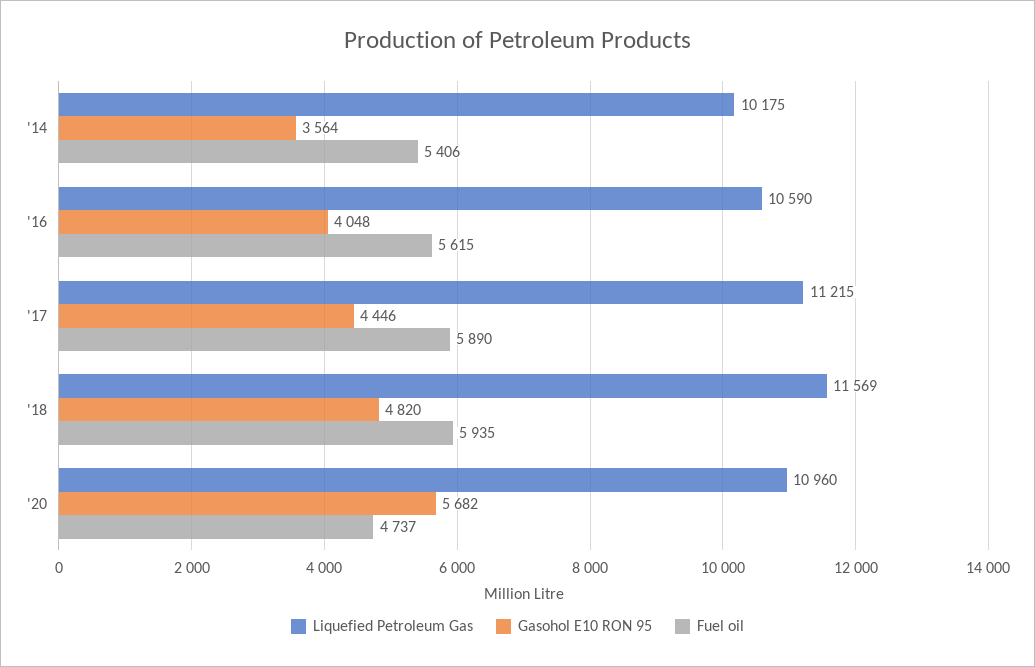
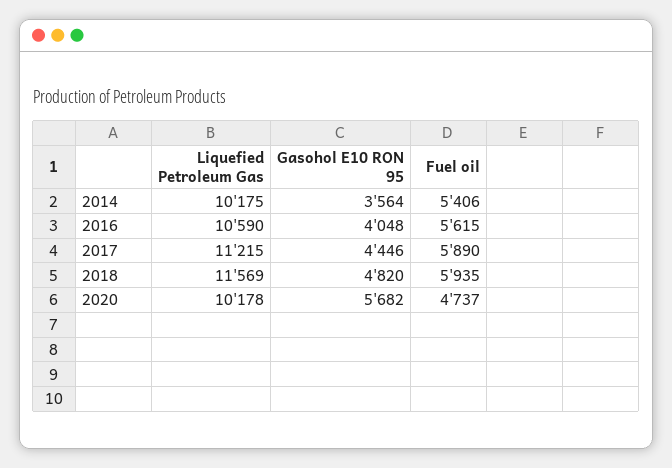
  {
    "Liquefied Petroleum Gas": {
      "'14": 10175,
      "'16": 10590,
      "'17": 11215,
      "'18": 11569,
-     "'20": 10960
+     "'20": 10178
    },
    "Gasohol E10 RON 95": {
      "'14": 3564,
      "'16": 4048,
      "'17": 4446,
      "'18": 4820,
      "'20": 5682
    },
    "Fuel oil": {
      "'14": 5406,
      "'16": 5615,
      "'17": 5890,
      "'18": 5935,
      "'20": 4737
    }
  }

